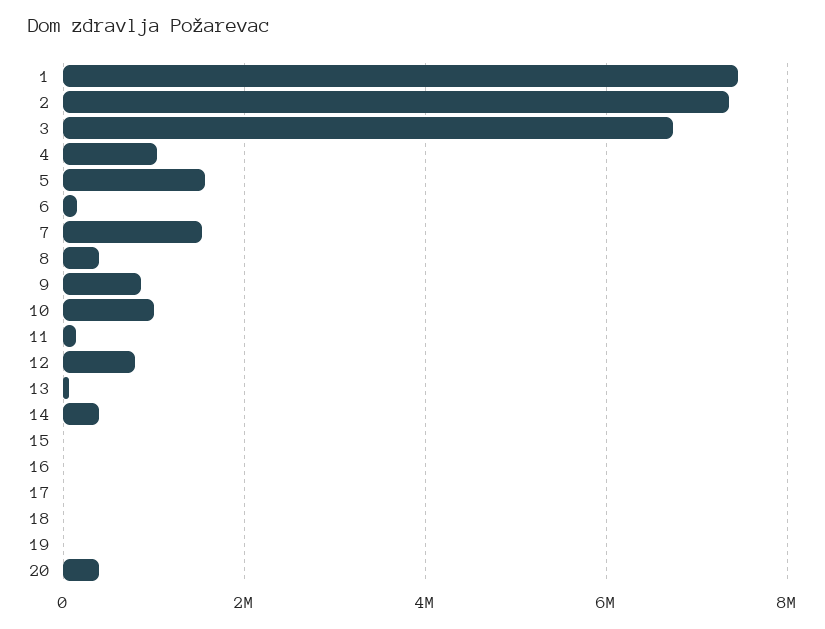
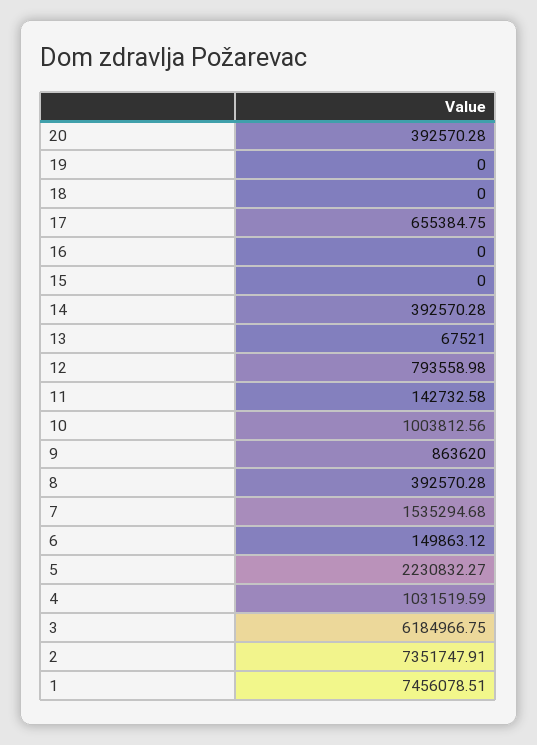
  {
    "1": 7456078.51,
    "2": 7351747.91,
-   "3": 6800000,
+   "3": 6184966.75,
    "4": 1031519.59,
-   "5": 1600000,
+   "5": 2230832.27,
    "6": 149863.12,
    "7": 1535294.68,
    "8": 392570.28,
    "9": 863620,
    "10": 1003812.56,
    "11": 142732.58,
    "12": 793558.98,
    "13": 67521,
    "14": 392570.28,
    "15": 0,
    "16": 0,
-   "17": 0,
+   "17": 655384.75,
    "18": 0,
    "19": 0,
    "20": 392570.28
  }

